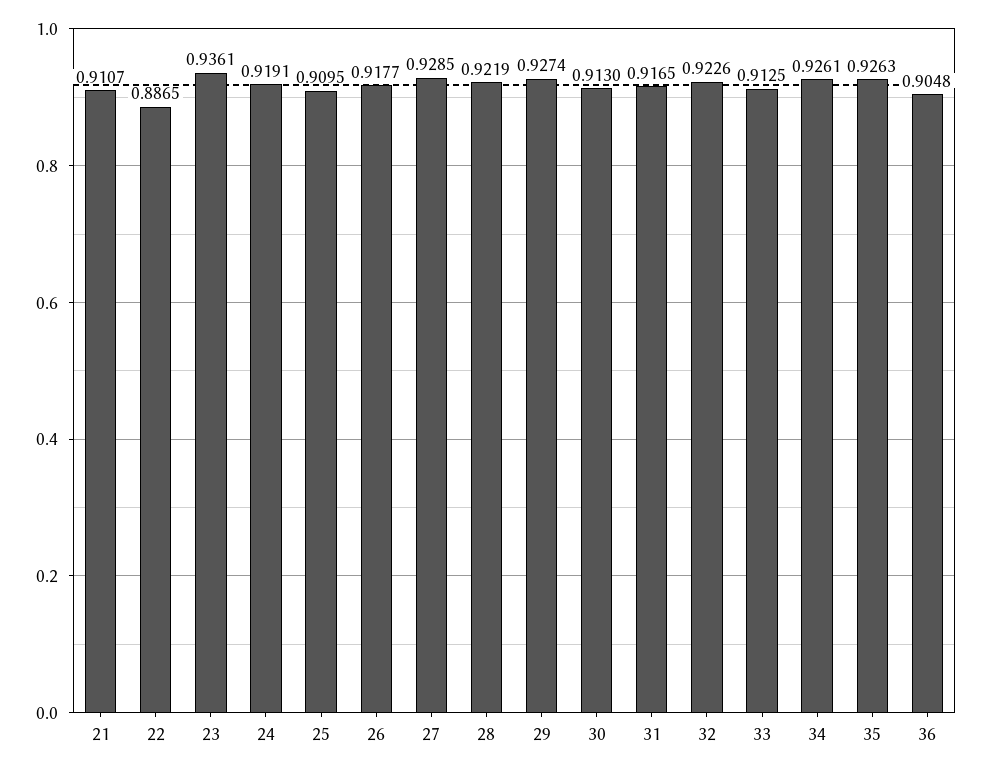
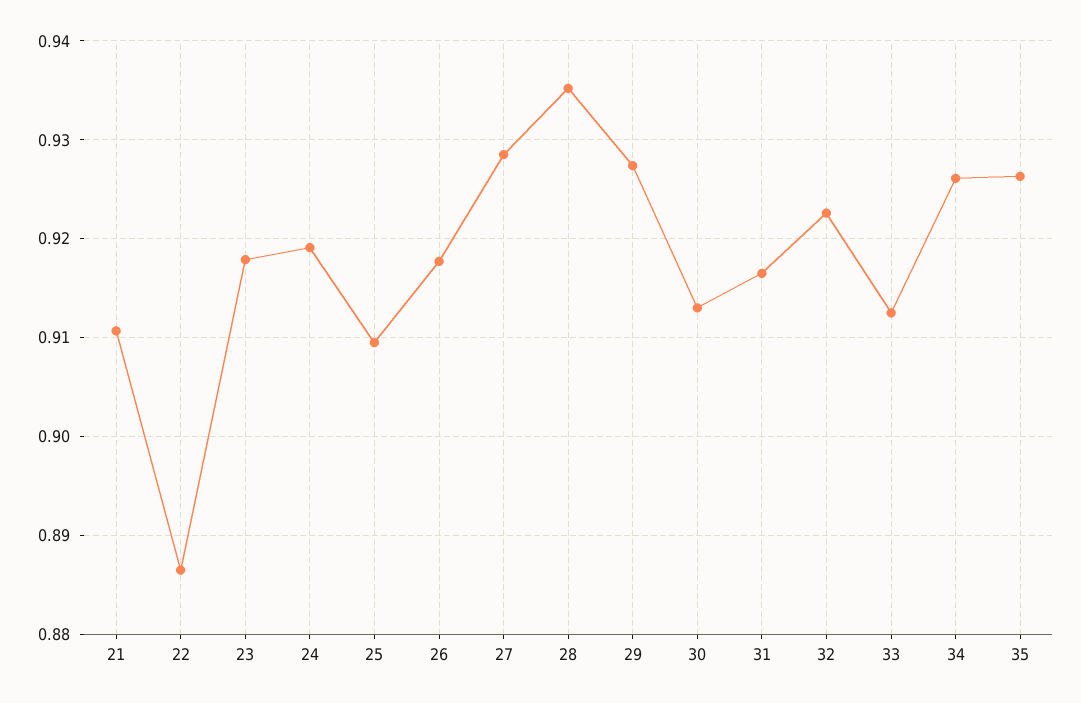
  {
    "21": 0.9107,
    "22": 0.8865,
-   "23": 0.9361,
+   "23": 0.918,
    "24": 0.9191,
    "25": 0.9095,
    "26": 0.9177,
    "27": 0.9285,
-   "28": 0.9219,
+   "28": 0.935,
    "29": 0.9274,
    "30": 0.913,
    "31": 0.9165,
    "32": 0.9226,
    "33": 0.9125,
    "34": 0.9261,
-   "35": 0.9263,
+   "35": 0.9263
-   "36": 0.9048
  }

